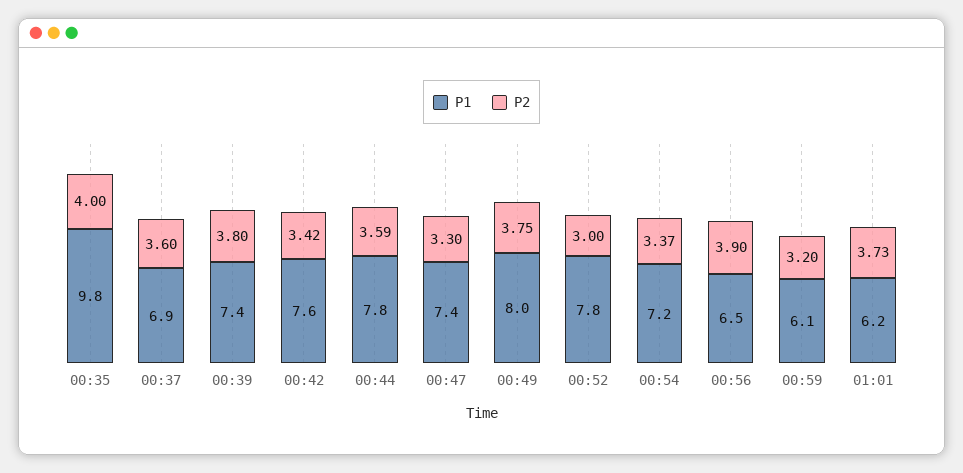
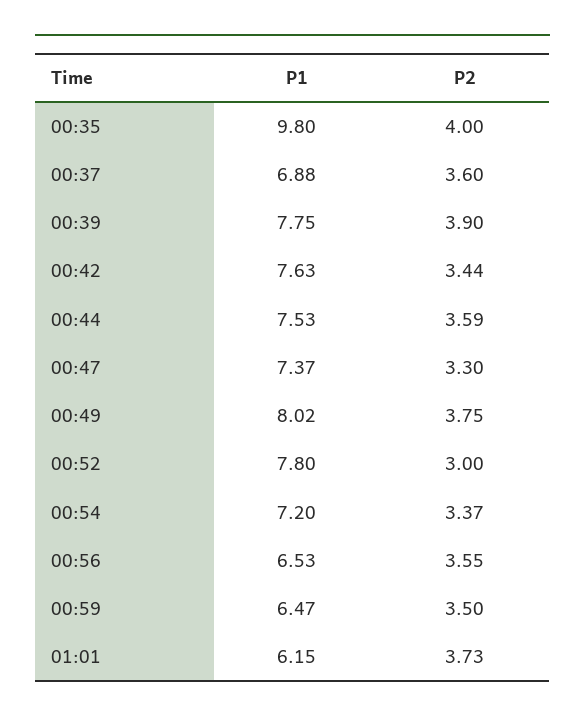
  {
    "P1": {
      "00:35": 9.8,
      "00:37": 6.88,
-     "00:39": 7.4,
+     "00:39": 7.75,
      "00:42": 7.63,
-     "00:44": 7.8,
+     "00:44": 7.53,
      "00:47": 7.37,
      "00:49": 8.02,
      "00:52": 7.8,
      "00:54": 7.2,
      "00:56": 6.53,
-     "00:59": 6.1,
+     "00:59": 6.47,
      "01:01": 6.15
    },
    "P2": {
      "00:35": 4,
      "00:37": 3.6,
-     "00:39": 3.8,
+     "00:39": 3.9,
-     "00:42": 3.42,
+     "00:42": 3.44,
      "00:44": 3.59,
      "00:47": 3.3,
      "00:49": 3.75,
      "00:52": 3,
      "00:54": 3.37,
-     "00:56": 3.9,
+     "00:56": 3.55,
-     "00:59": 3.2,
+     "00:59": 3.5,
      "01:01": 3.73
    }
  }

